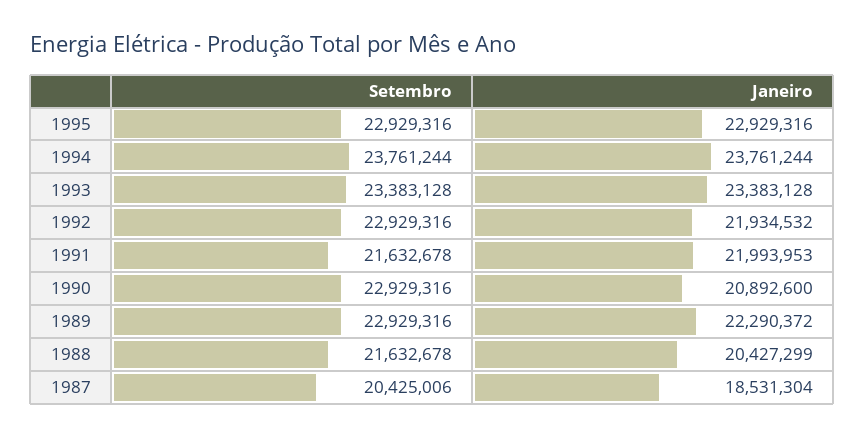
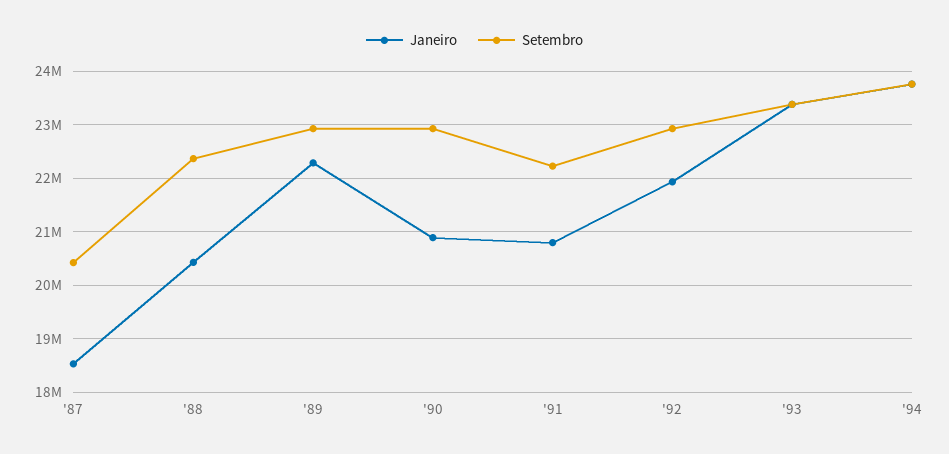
  {
    "Setembro": {
-     "1995": 22929316,
      "1994": 23761244,
      "1993": 23383128,
      "1992": 22929316,
-     "1991": 21632678,
+     "1991": 22200000,
      "1990": 22929316,
      "1989": 22929316,
-     "1988": 21632678,
+     "1988": 22400000,
      "1987": 20425006
    },
    "Janeiro": {
-     "1995": 22929316,
      "1994": 23761244,
      "1993": 23383128,
      "1992": 21934532,
-     "1991": 21993953,
+     "1991": 20800000,
      "1990": 20892600,
      "1989": 22290372,
      "1988": 20427299,
      "1987": 18531304
    }
  }

